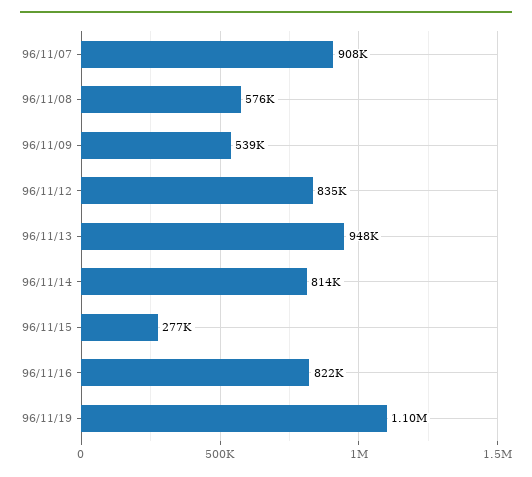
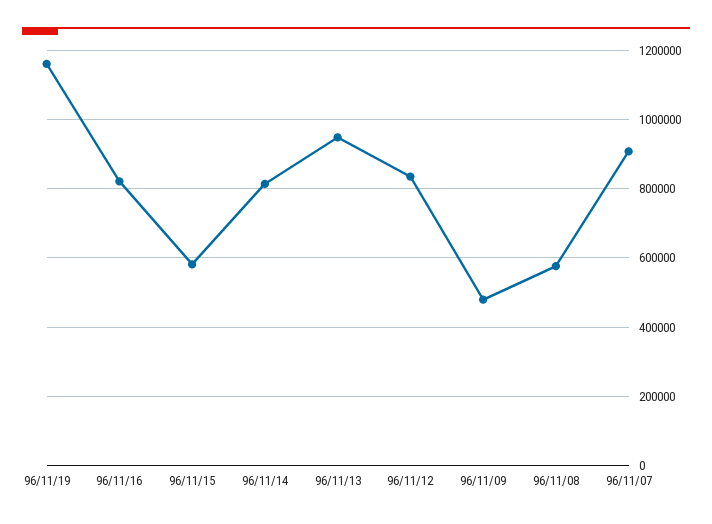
  {
    "96/11/07": 908000,
    "96/11/08": 576000,
-   "96/11/09": 539000,
+   "96/11/09": 480000,
    "96/11/12": 835000,
    "96/11/13": 948000,
    "96/11/14": 814000,
-   "96/11/15": 277000,
+   "96/11/15": 580000,
    "96/11/16": 822000,
-   "96/11/19": 1100000
+   "96/11/19": 1160000
  }

